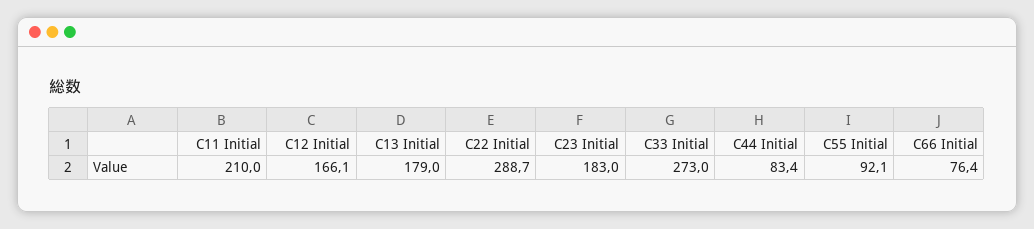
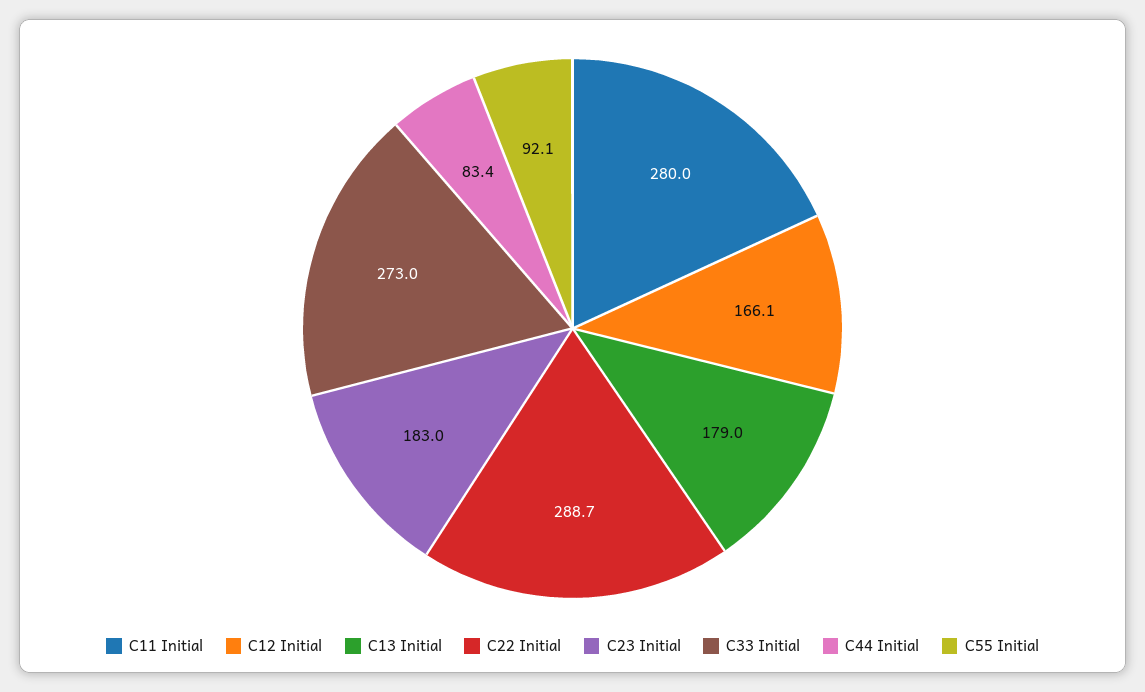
  {
-   "C11 Initial": 210,
+   "C11 Initial": 280,
    "C12 Initial": 166.1,
    "C13 Initial": 179,
    "C22 Initial": 288.7,
    "C23 Initial": 183,
    "C33 Initial": 273,
    "C44 Initial": 83.4,
-   "C55 Initial": 92.1,
+   "C55 Initial": 92.1
-   "C66 Initial": 76.4
  }

